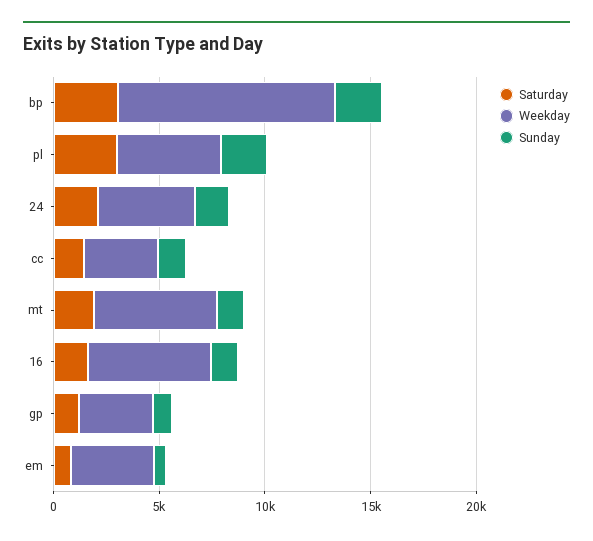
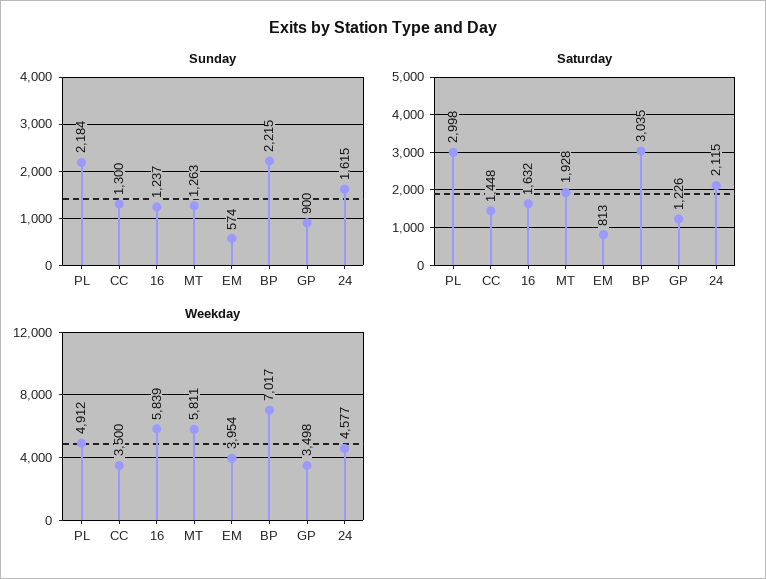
  {
    "Saturday": {
      "bp": 3035,
      "pl": 2998,
      "24": 2115,
      "cc": 1448,
      "mt": 1928,
      "16": 1632,
      "gp": 1226,
      "em": 813
    },
    "Weekday": {
-     "bp": 10000,
+     "bp": 7017,
      "pl": 4912,
      "24": 4577,
      "cc": 3500,
      "mt": 5811,
      "16": 5839,
      "gp": 3498,
      "em": 3954
    },
    "Sunday": {
      "bp": 2215,
      "pl": 2184,
      "24": 1615,
      "cc": 1300,
      "mt": 1263,
      "16": 1237,
      "gp": 900,
      "em": 574
    }
  }

